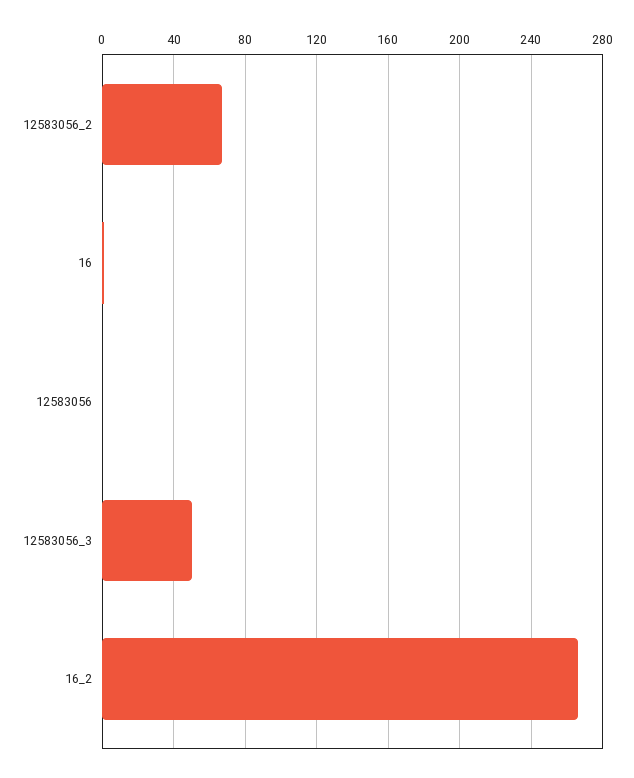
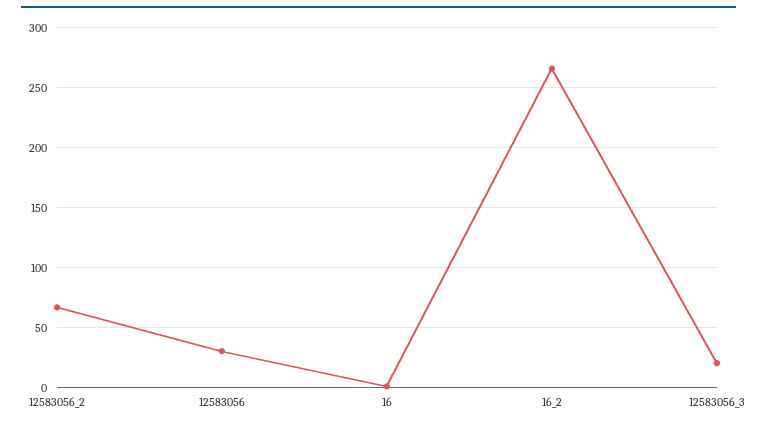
  {
    "12583056_2": 65,
    "16": 0,
-   "12583056": 0,
+   "12583056": 30,
-   "12583056_3": 50,
+   "12583056_3": 20,
    "16_2": 265
  }

